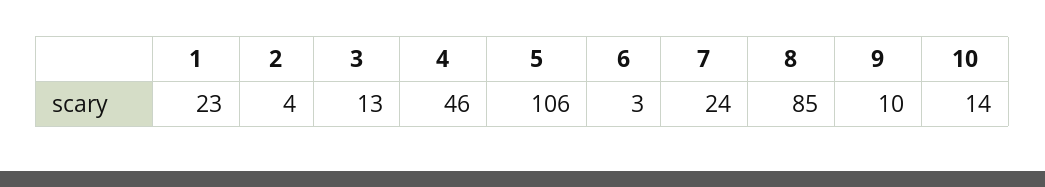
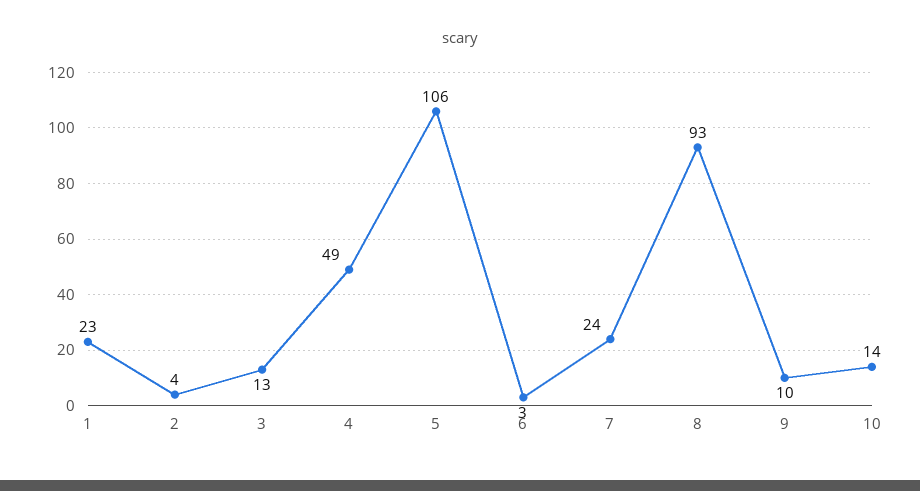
  {
    "1": 23,
    "2": 4,
    "3": 13,
-   "4": 46,
+   "4": 49,
    "5": 106,
    "6": 3,
    "7": 24,
-   "8": 85,
+   "8": 93,
    "9": 10,
    "10": 14
  }

